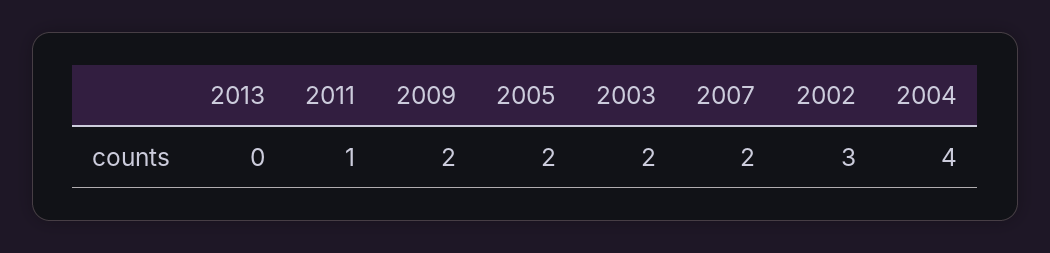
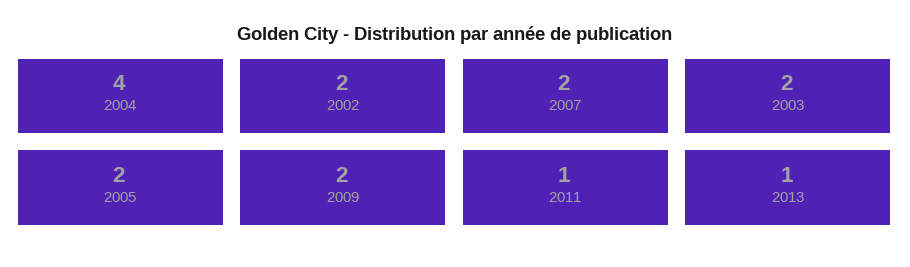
  {
-   "2013": 0,
+   "2013": 1,
    "2011": 1,
    "2009": 2,
    "2005": 2,
    "2003": 2,
    "2007": 2,
-   "2002": 3,
+   "2002": 2,
    "2004": 4
  }

